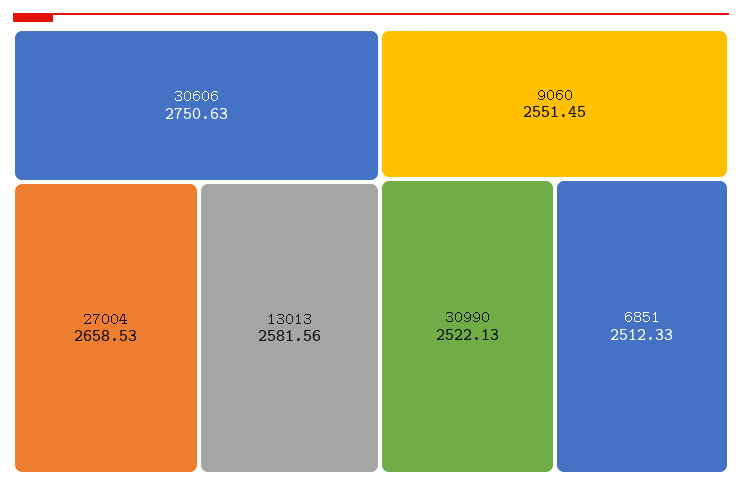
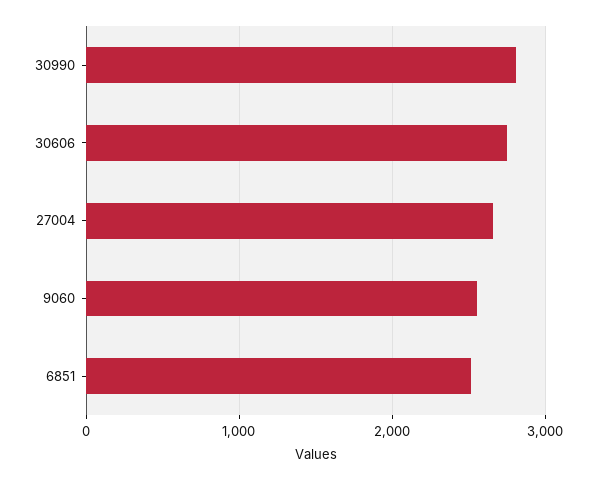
  {
    "30606": 2750.63,
    "27004": 2658.53,
-   "13013": 2581.56,
    "9060": 2551.45,
-   "30990": 2522.13,
+   "30990": 2800,
    "6851": 2512.33
  }

